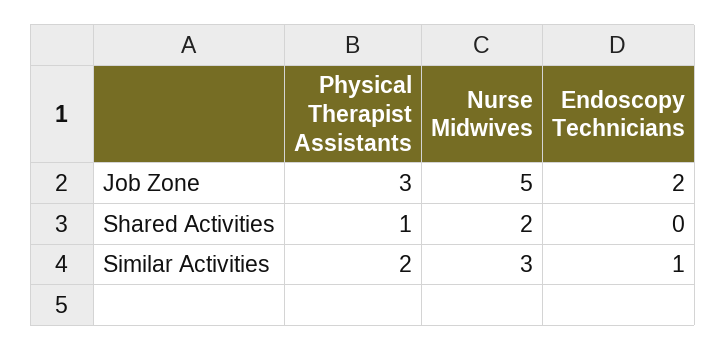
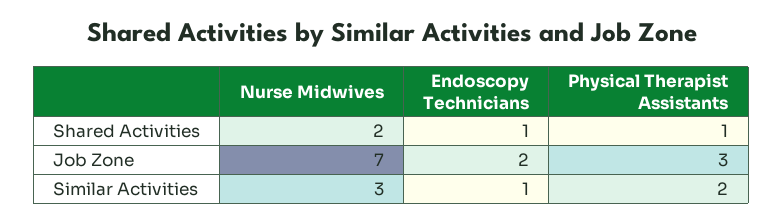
  {
    "Physical Therapist Assistants": {
      "Job Zone": 3,
      "Shared Activities": 1,
      "Similar Activities": 2
    },
    "Nurse Midwives": {
-     "Job Zone": 5,
+     "Job Zone": 7,
      "Shared Activities": 2,
      "Similar Activities": 3
    },
    "Endoscopy Technicians": {
      "Job Zone": 2,
-     "Shared Activities": 0,
+     "Shared Activities": 1,
      "Similar Activities": 1
    }
  }

